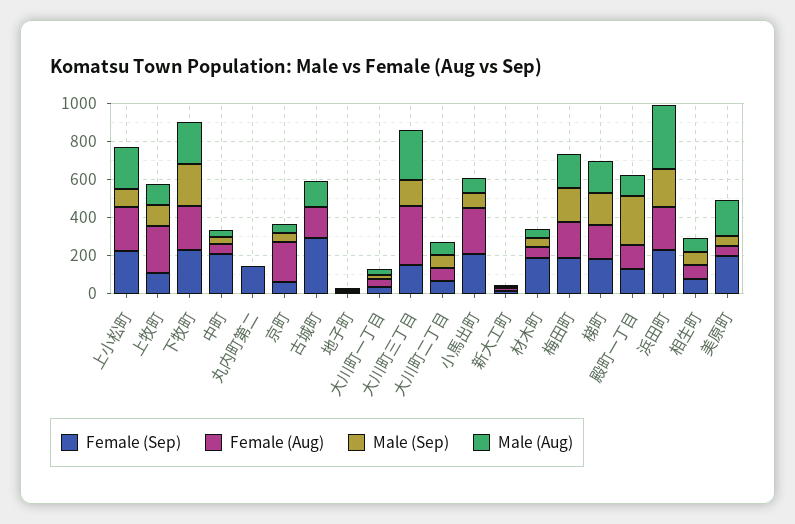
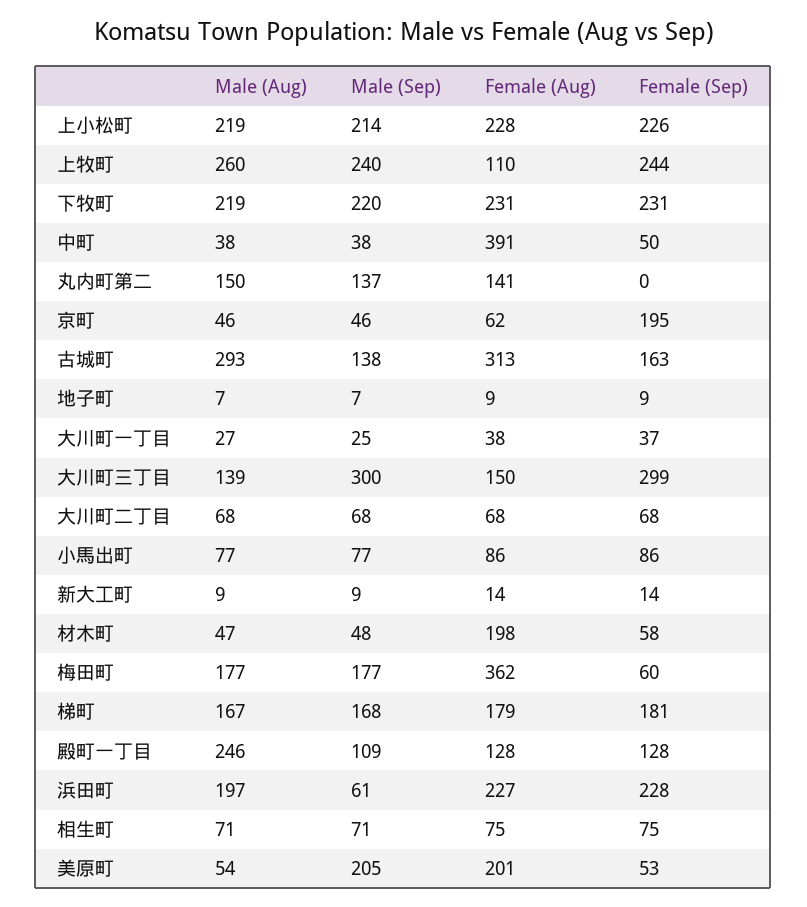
  {
    "Female (Sep)": {
      "上小松町": 226,
-     "上牧町": 100,
+     "上牧町": 244,
      "下牧町": 231,
-     "中町": 200,
+     "中町": 50,
-     "丸内町第二": 150,
+     "丸内町第二": 0,
-     "京町": 50,
+     "京町": 195,
-     "古城町": 300,
+     "古城町": 163,
      "地子町": 9,
      "大川町一丁目": 37,
-     "大川町三丁目": 150,
+     "大川町三丁目": 299,
      "大川町二丁目": 68,
-     "小馬出町": 200,
+     "小馬出町": 86,
      "新大工町": 14,
-     "材木町": 200,
+     "材木町": 58,
-     "梅田町": 200,
+     "梅田町": 60,
      "梯町": 181,
      "殿町一丁目": 128,
      "浜田町": 228,
      "相生町": 75,
-     "美原町": 200
+     "美原町": 53
    },
    "Female (Aug)": {
      "上小松町": 228,
-     "上牧町": 250,
+     "上牧町": 110,
      "下牧町": 231,
-     "中町": 50,
+     "中町": 391,
-     "丸内町第二": 0,
+     "丸内町第二": 141,
-     "京町": 200,
+     "京町": 62,
-     "古城町": 150,
+     "古城町": 313,
      "地子町": 9,
      "大川町一丁目": 38,
-     "大川町三丁目": 300,
+     "大川町三丁目": 150,
      "大川町二丁目": 68,
-     "小馬出町": 250,
+     "小馬出町": 86,
      "新大工町": 14,
-     "材木町": 50,
+     "材木町": 198,
-     "梅田町": 200,
+     "梅田町": 362,
      "梯町": 179,
      "殿町一丁目": 128,
      "浜田町": 227,
      "相生町": 75,
-     "美原町": 50
+     "美原町": 201
    },
    "Male (Sep)": {
-     "上小松町": 100,
+     "上小松町": 214,
-     "上牧町": 100,
+     "上牧町": 240,
      "下牧町": 220,
      "中町": 38,
-     "丸内町第二": 0,
+     "丸内町第二": 137,
      "京町": 46,
-     "古城町": 0,
+     "古城町": 138,
      "地子町": 7,
      "大川町一丁目": 25,
-     "大川町三丁目": 150,
+     "大川町三丁目": 300,
      "大川町二丁目": 68,
      "小馬出町": 77,
      "新大工町": 9,
      "材木町": 48,
      "梅田町": 177,
      "梯町": 168,
-     "殿町一丁目": 250,
+     "殿町一丁目": 109,
-     "浜田町": 200,
+     "浜田町": 61,
      "相生町": 71,
-     "美原町": 50
+     "美原町": 205
    },
    "Male (Aug)": {
      "上小松町": 219,
-     "上牧町": 100,
+     "上牧町": 260,
      "下牧町": 219,
      "中町": 38,
-     "丸内町第二": 0,
+     "丸内町第二": 150,
      "京町": 46,
-     "古城町": 150,
+     "古城町": 293,
      "地子町": 7,
      "大川町一丁目": 27,
-     "大川町三丁目": 250,
+     "大川町三丁目": 139,
      "大川町二丁目": 68,
      "小馬出町": 77,
      "新大工町": 9,
      "材木町": 47,
      "梅田町": 177,
      "梯町": 167,
-     "殿町一丁目": 100,
+     "殿町一丁目": 246,
-     "浜田町": 350,
+     "浜田町": 197,
      "相生町": 71,
-     "美原町": 200
+     "美原町": 54
    }
  }

